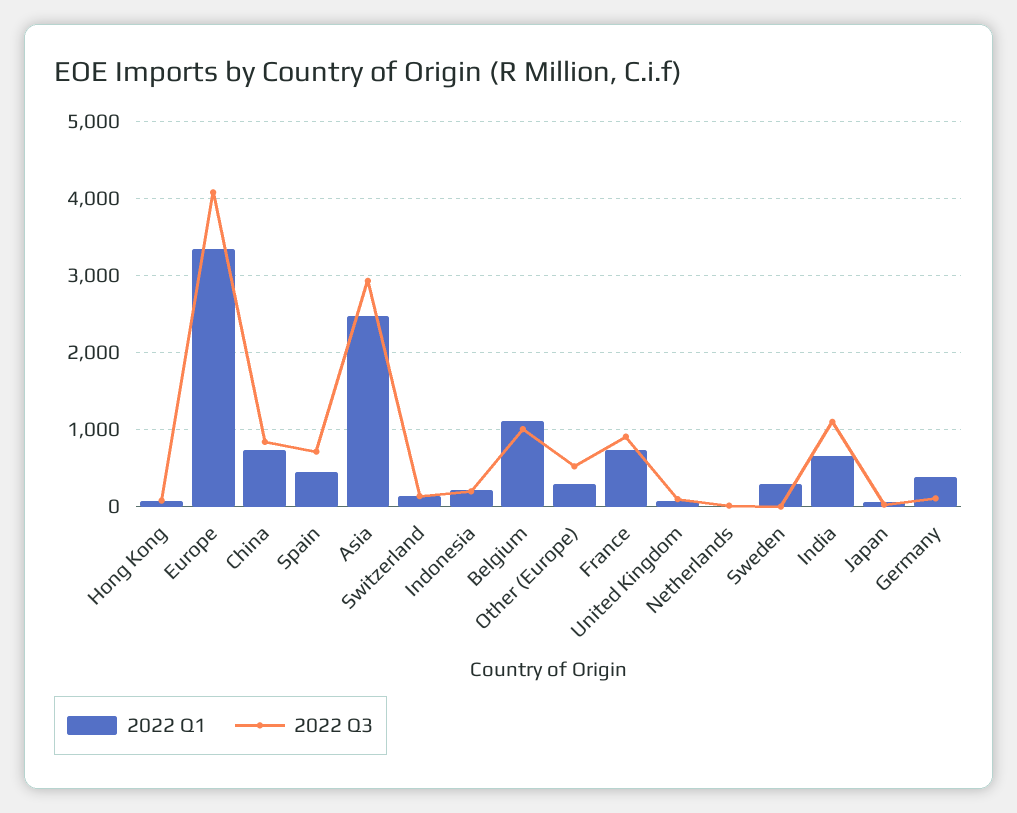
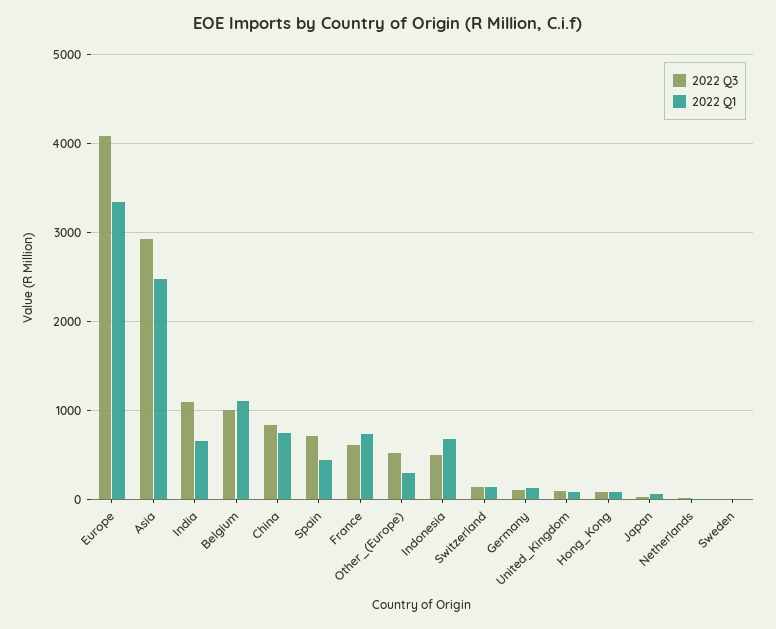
  {
    "2022 Q1": {
      "Hong Kong": 100,
      "Europe": 3300,
      "China": 700,
      "Spain": 400,
      "Asia": 2500,
      "Switzerland": 100,
-     "Indonesia": 200,
+     "Indonesia": 700,
      "Belgium": 1100,
      "Other (Europe)": 300,
      "France": 700,
      "United Kingdom": 100,
      "Netherlands": 0,
-     "Sweden": 300,
+     "Sweden": 0,
      "India": 700,
      "Japan": 100,
-     "Germany": 400
+     "Germany": 100
    },
    "2022 Q3": {
      "Hong Kong": 100,
      "Europe": 4100,
      "China": 800,
      "Spain": 700,
      "Asia": 2900,
      "Switzerland": 100,
-     "Indonesia": 200,
+     "Indonesia": 500,
      "Belgium": 1000,
      "Other (Europe)": 500,
-     "France": 900,
+     "France": 600,
      "United Kingdom": 100,
      "Netherlands": 0,
      "Sweden": 0,
      "India": 1100,
      "Japan": 0,
      "Germany": 100
    }
  }

